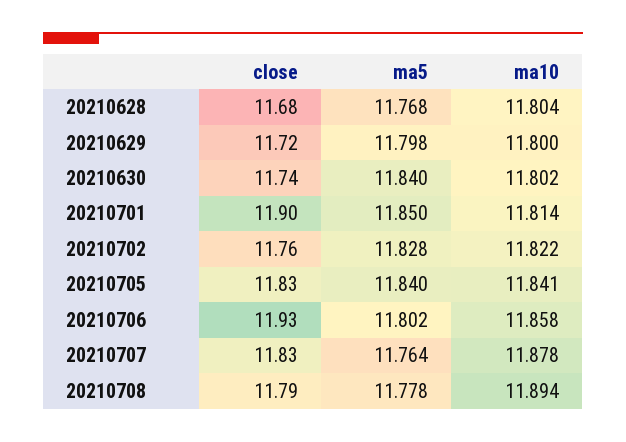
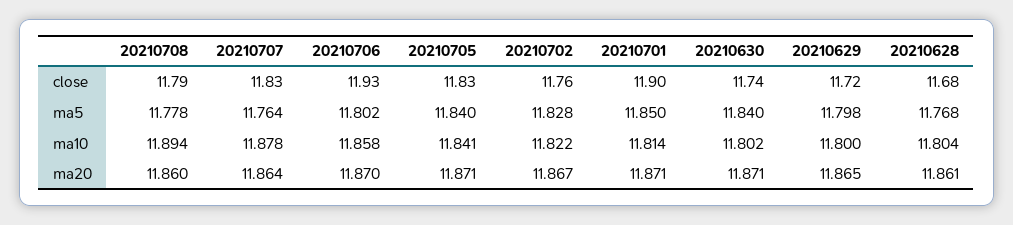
  {
    "close": {
      "20210628": 11.68,
      "20210629": 11.72,
      "20210630": 11.74,
      "20210701": 11.9,
      "20210702": 11.76,
      "20210705": 11.83,
      "20210706": 11.93,
      "20210707": 11.83,
      "20210708": 11.79
    },
    "ma5": {
      "20210628": 11.768,
      "20210629": 11.798,
      "20210630": 11.84,
      "20210701": 11.85,
      "20210702": 11.828,
      "20210705": 11.84,
      "20210706": 11.802,
      "20210707": 11.764,
      "20210708": 11.778
    },
    "ma10": {
      "20210628": 11.804,
      "20210629": 11.8,
      "20210630": 11.802,
      "20210701": 11.814,
      "20210702": 11.822,
      "20210705": 11.841,
      "20210706": 11.858,
      "20210707": 11.878,
      "20210708": 11.894
-   }
+   },
+   "ma20": {
+     "20210708": 11.86,
+     "20210707": 11.864,
+     "20210706": 11.87,
+     "20210705": 11.871,
+     "20210702": 11.867,
+     "20210701": 11.871,
+     "20210630": 11.871,
+     "20210629": 11.865,
+     "20210628": 11.861
+   }
  }

